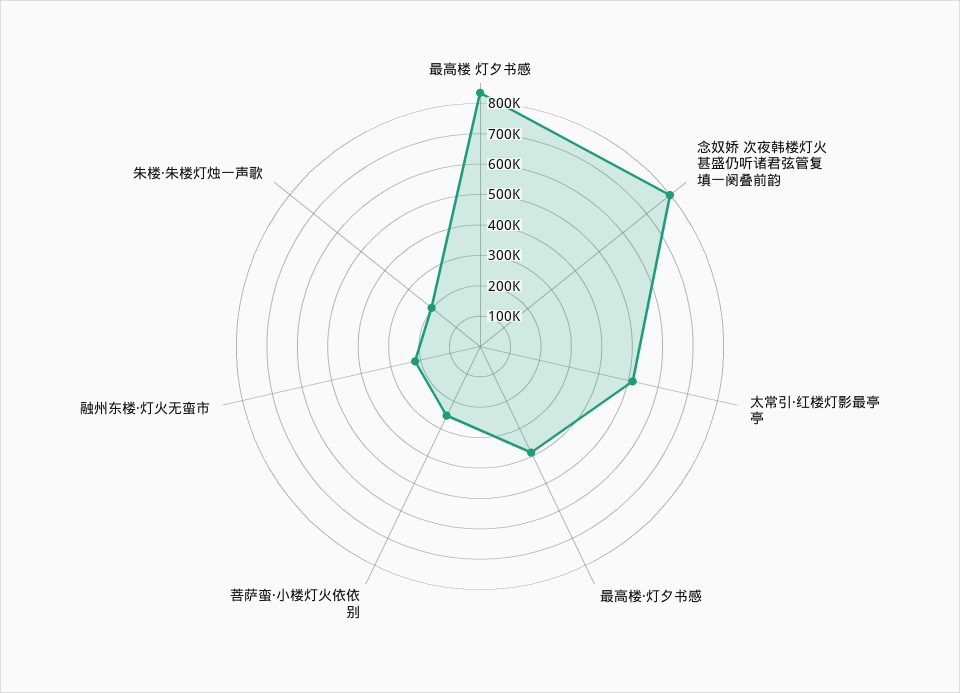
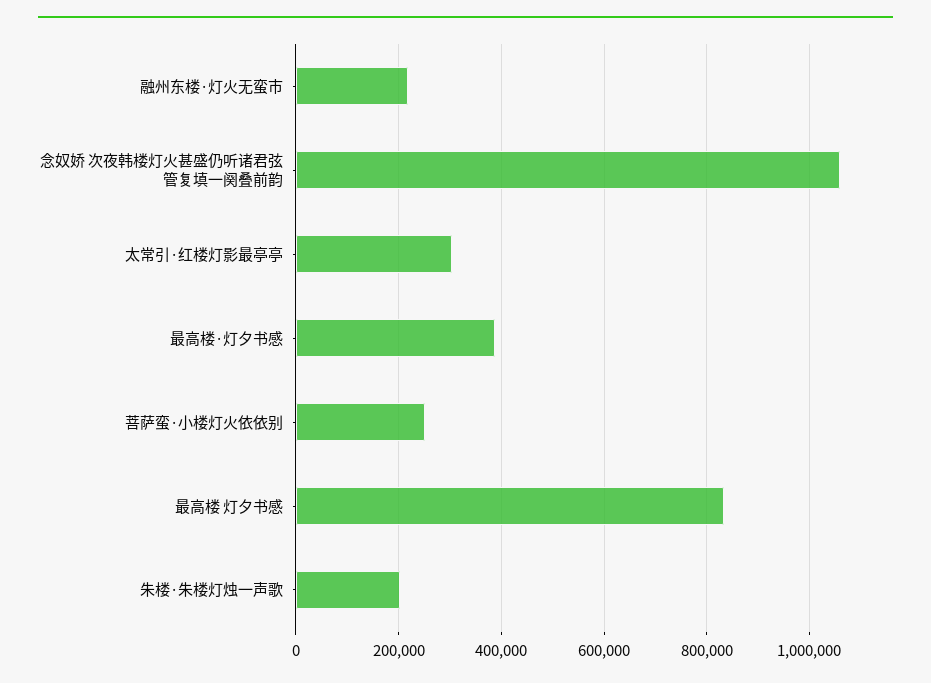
  {
    "最高楼 灯夕书感": 840000,
-   "念奴娇 次夜韩楼灯火甚盛仍听诸君弦管复填一阕叠前韵": 800000,
+   "念奴娇 次夜韩楼灯火甚盛仍听诸君弦管复填一阕叠前韵": 1060000,
-   "太常引·红楼灯影最亭亭": 500000,
+   "太常引·红楼灯影最亭亭": 300000,
    "最高楼·灯夕书感": 380000,
    "菩萨蛮·小楼灯火依依别": 260000,
    "融州东楼·灯火无蛮市": 220000,
    "朱楼·朱楼灯烛一声歌": 200000
  }

